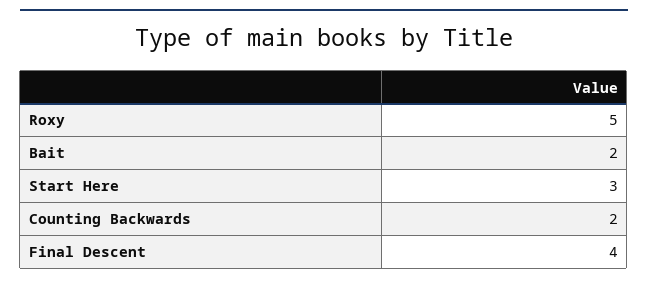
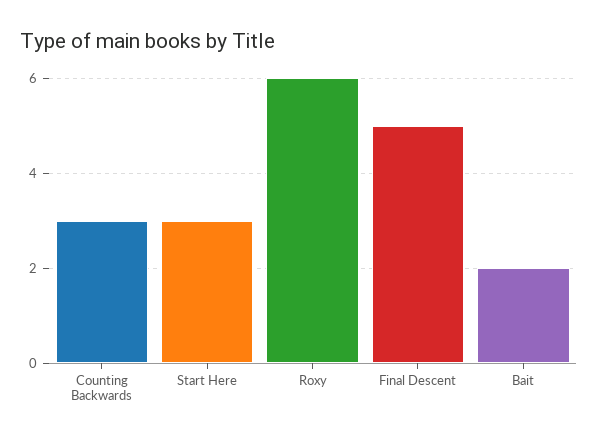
  {
-   "Roxy": 5,
+   "Roxy": 6,
    "Bait": 2,
    "Start Here": 3,
-   "Counting Backwards": 2,
+   "Counting Backwards": 3,
-   "Final Descent": 4
+   "Final Descent": 5
  }

